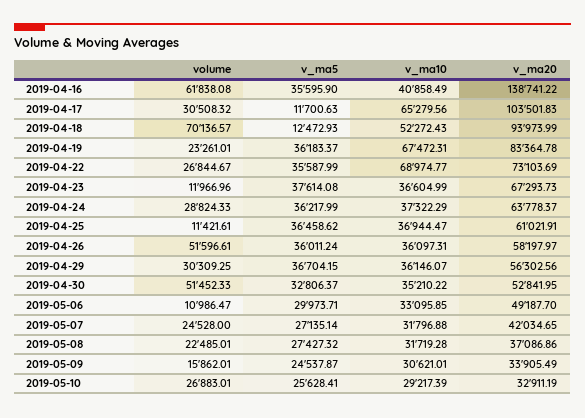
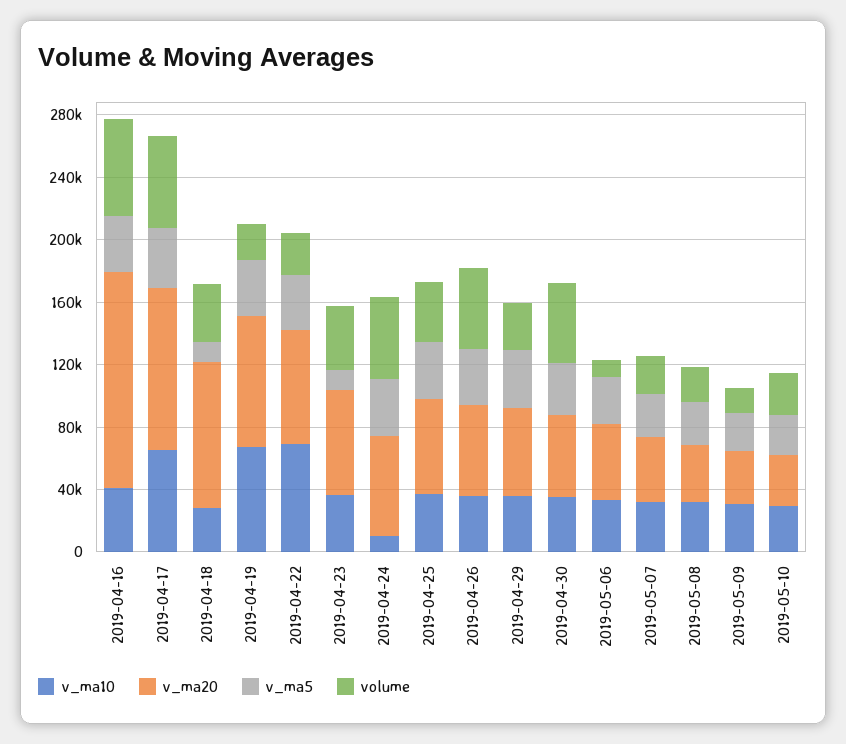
  {
    "volume": {
      "2019-04-16": 61838.08,
-     "2019-04-17": 30508.32,
+     "2019-04-17": 60000,
-     "2019-04-18": 70136.57,
+     "2019-04-18": 40000,
      "2019-04-19": 23261.01,
      "2019-04-22": 26844.67,
-     "2019-04-23": 11966.96,
+     "2019-04-23": 40000,
-     "2019-04-24": 28824.33,
+     "2019-04-24": 50000,
-     "2019-04-25": 11421.61,
+     "2019-04-25": 40000,
      "2019-04-26": 51596.61,
      "2019-04-29": 30309.25,
      "2019-04-30": 51452.33,
      "2019-05-06": 10986.47,
      "2019-05-07": 24528,
      "2019-05-08": 22485.01,
      "2019-05-09": 15862.01,
      "2019-05-10": 26883.01
    },
    "v_ma5": {
      "2019-04-16": 35595.9,
-     "2019-04-17": 11700.63,
+     "2019-04-17": 40000,
      "2019-04-18": 12472.93,
      "2019-04-19": 36183.37,
      "2019-04-22": 35587.99,
-     "2019-04-23": 37614.08,
+     "2019-04-23": 10000,
      "2019-04-24": 36217.99,
      "2019-04-25": 36458.62,
      "2019-04-26": 36011.24,
      "2019-04-29": 36704.15,
      "2019-04-30": 32806.37,
      "2019-05-06": 29973.71,
      "2019-05-07": 27135.14,
      "2019-05-08": 27427.32,
      "2019-05-09": 24537.87,
      "2019-05-10": 25628.41
    },
    "v_ma10": {
      "2019-04-16": 40858.49,
      "2019-04-17": 65279.56,
-     "2019-04-18": 52272.43,
+     "2019-04-18": 30000,
      "2019-04-19": 67472.31,
      "2019-04-22": 68974.77,
      "2019-04-23": 36604.99,
-     "2019-04-24": 37322.29,
+     "2019-04-24": 10000,
      "2019-04-25": 36944.47,
      "2019-04-26": 36097.31,
      "2019-04-29": 36146.07,
      "2019-04-30": 35210.22,
      "2019-05-06": 33095.85,
      "2019-05-07": 31796.88,
      "2019-05-08": 31719.28,
      "2019-05-09": 30621.01,
      "2019-05-10": 29217.39
    },
    "v_ma20": {
      "2019-04-16": 138741.22,
      "2019-04-17": 103501.83,
      "2019-04-18": 93973.99,
      "2019-04-19": 83364.78,
      "2019-04-22": 73103.69,
      "2019-04-23": 67293.73,
      "2019-04-24": 63778.37,
      "2019-04-25": 61021.91,
      "2019-04-26": 58197.97,
      "2019-04-29": 56302.56,
      "2019-04-30": 52841.95,
      "2019-05-06": 49187.7,
      "2019-05-07": 42034.65,
      "2019-05-08": 37086.86,
      "2019-05-09": 33905.49,
      "2019-05-10": 32911.19
    }
  }

